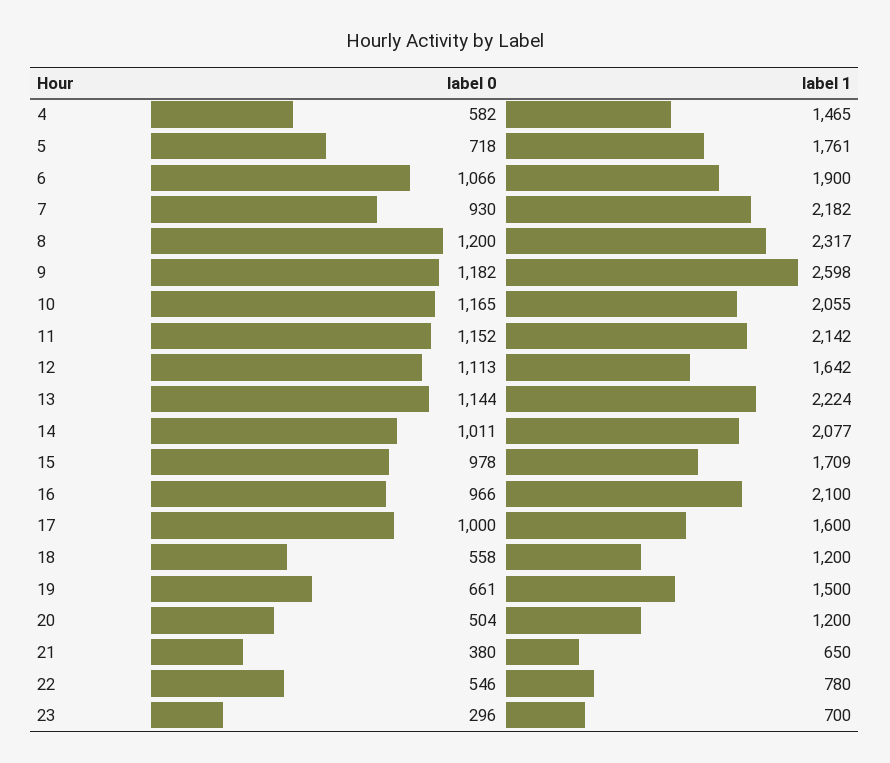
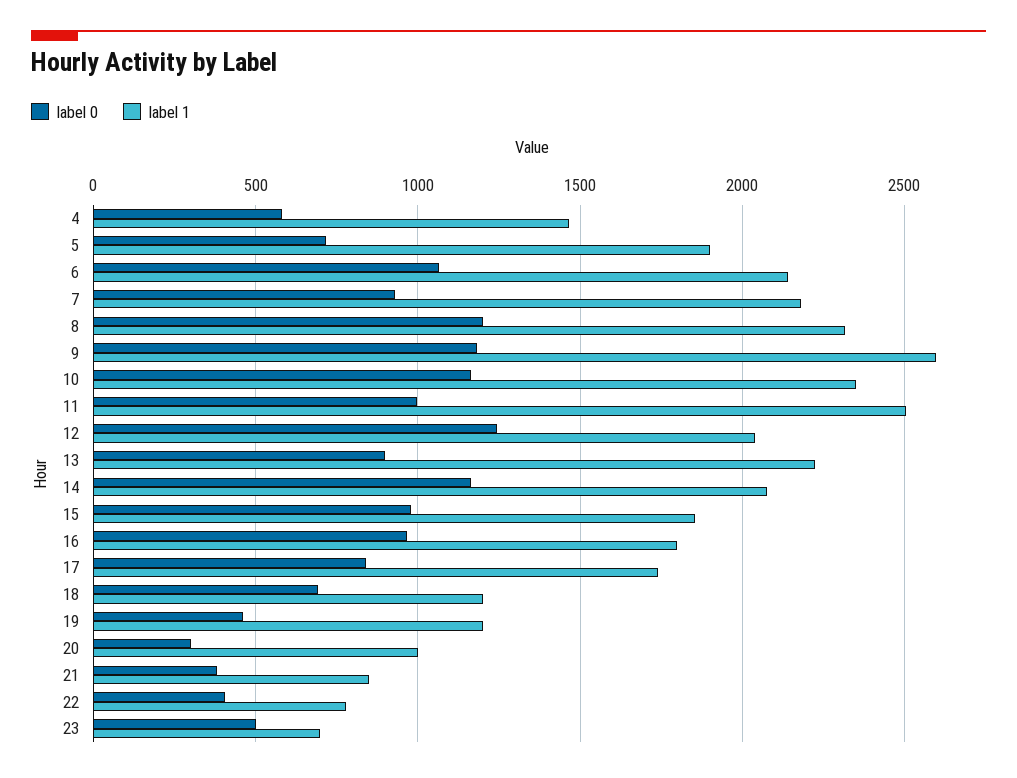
  {
    "label 0": {
      "4": 582,
      "5": 718,
      "6": 1066,
      "7": 930,
      "8": 1200,
      "9": 1182,
      "10": 1165,
-     "11": 1152,
+     "11": 1000,
-     "12": 1113,
+     "12": 1250,
-     "13": 1144,
+     "13": 900,
-     "14": 1011,
+     "14": 1150,
      "15": 978,
      "16": 966,
-     "17": 1000,
+     "17": 850,
-     "18": 558,
+     "18": 700,
-     "19": 661,
+     "19": 450,
-     "20": 504,
+     "20": 300,
      "21": 380,
-     "22": 546,
+     "22": 400,
-     "23": 296
+     "23": 500
    },
    "label 1": {
      "4": 1465,
-     "5": 1761,
+     "5": 1900,
-     "6": 1900,
+     "6": 2150,
      "7": 2182,
      "8": 2317,
      "9": 2598,
-     "10": 2055,
+     "10": 2350,
-     "11": 2142,
+     "11": 2500,
-     "12": 1642,
+     "12": 2050,
      "13": 2224,
      "14": 2077,
-     "15": 1709,
+     "15": 1850,
-     "16": 2100,
+     "16": 1800,
-     "17": 1600,
+     "17": 1750,
      "18": 1200,
-     "19": 1500,
+     "19": 1200,
-     "20": 1200,
+     "20": 1000,
-     "21": 650,
+     "21": 850,
      "22": 780,
      "23": 700
    }
  }

